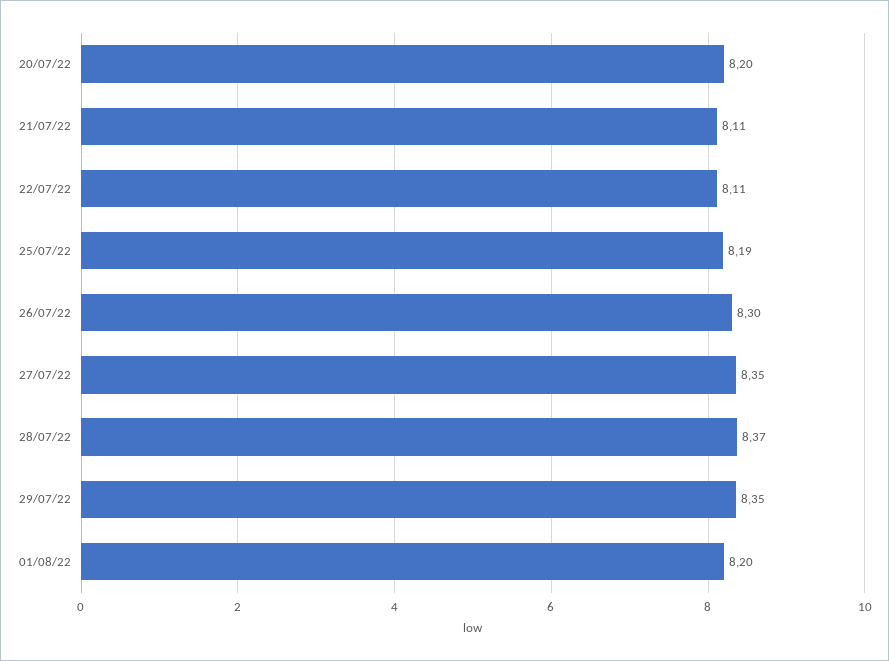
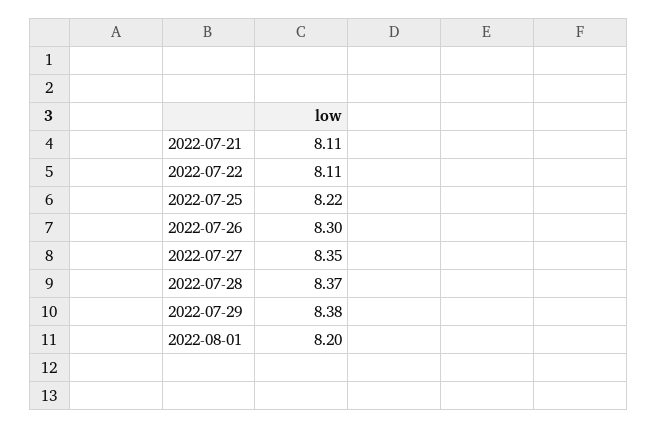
  {
-   "20/07/22": 8.2,
    "21/07/22": 8.11,
    "22/07/22": 8.11,
-   "25/07/22": 8.19,
+   "25/07/22": 8.22,
    "26/07/22": 8.3,
    "27/07/22": 8.35,
    "28/07/22": 8.37,
-   "29/07/22": 8.35,
+   "29/07/22": 8.38,
    "01/08/22": 8.2
  }

